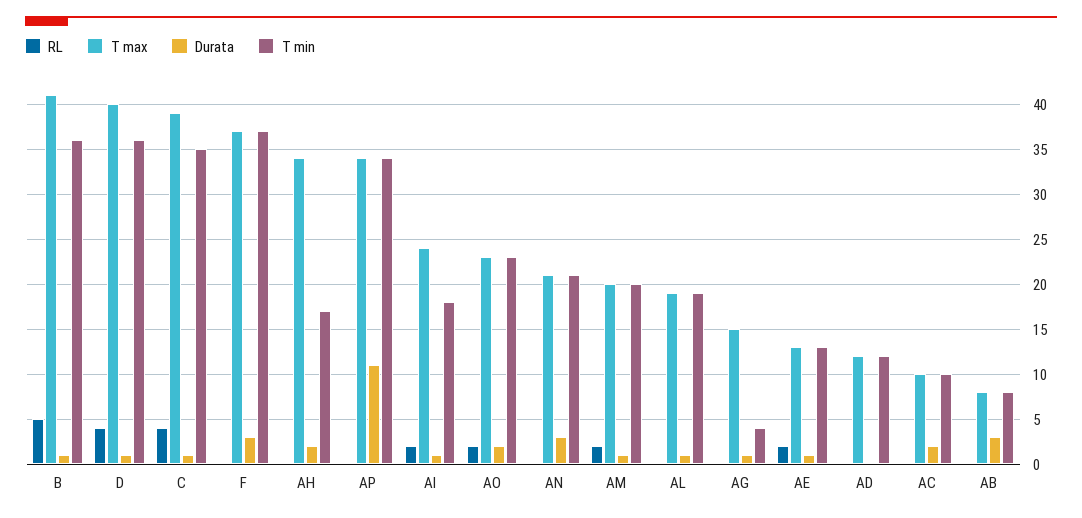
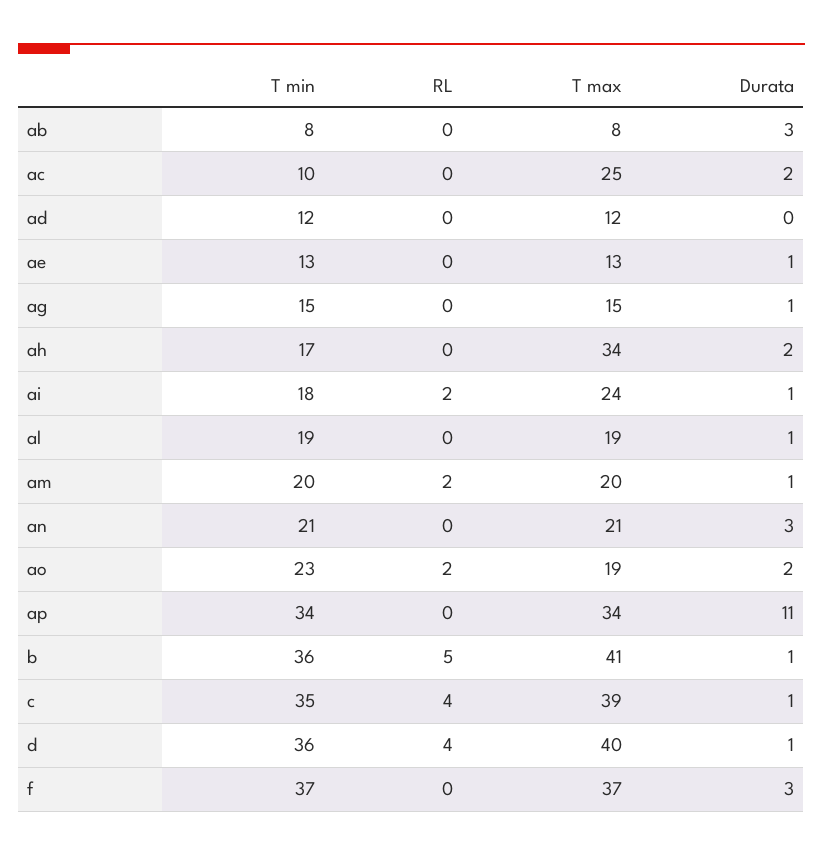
  {
    "RL": {
      "B": 5,
      "D": 4,
      "C": 4,
      "F": 0,
      "AH": 0,
      "AP": 0,
      "AI": 2,
      "AO": 2,
      "AN": 0,
      "AM": 2,
      "AL": 0,
      "AG": 0,
-     "AE": 2,
+     "AE": 0,
      "AD": 0,
      "AC": 0,
      "AB": 0
    },
    "T max": {
      "B": 41,
      "D": 40,
      "C": 39,
      "F": 37,
      "AH": 34,
      "AP": 34,
      "AI": 24,
-     "AO": 23,
+     "AO": 19,
      "AN": 21,
      "AM": 20,
      "AL": 19,
      "AG": 15,
      "AE": 13,
      "AD": 12,
-     "AC": 10,
+     "AC": 25,
      "AB": 8
    },
    "Durata": {
      "B": 1,
      "D": 1,
      "C": 1,
      "F": 3,
      "AH": 2,
      "AP": 11,
      "AI": 1,
      "AO": 2,
      "AN": 3,
      "AM": 1,
      "AL": 1,
      "AG": 1,
      "AE": 1,
      "AD": 0,
      "AC": 2,
      "AB": 3
    },
    "T min": {
      "B": 36,
      "D": 36,
      "C": 35,
      "F": 37,
      "AH": 17,
      "AP": 34,
      "AI": 18,
      "AO": 23,
      "AN": 21,
      "AM": 20,
      "AL": 19,
-     "AG": 4,
+     "AG": 15,
      "AE": 13,
      "AD": 12,
      "AC": 10,
      "AB": 8
    }
  }

